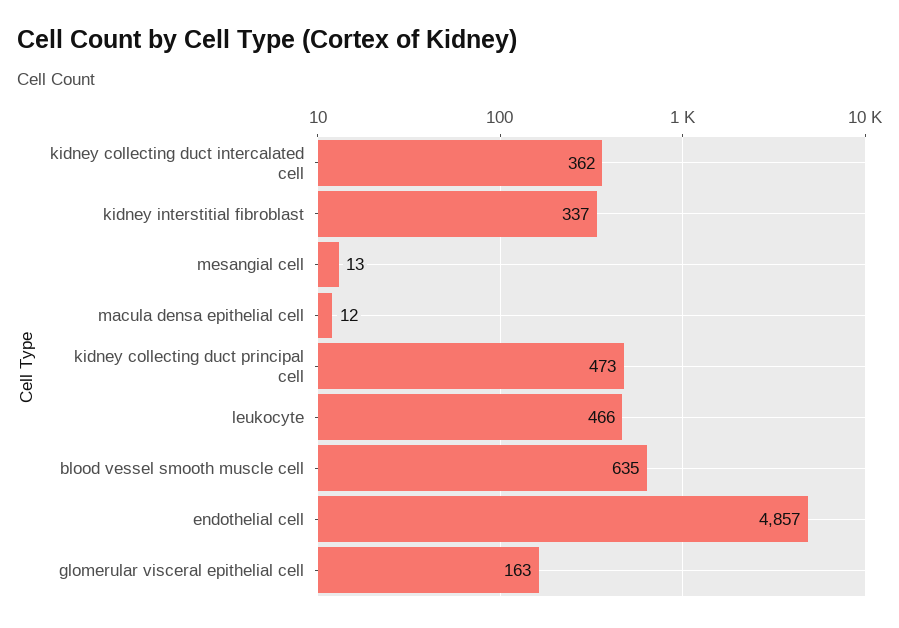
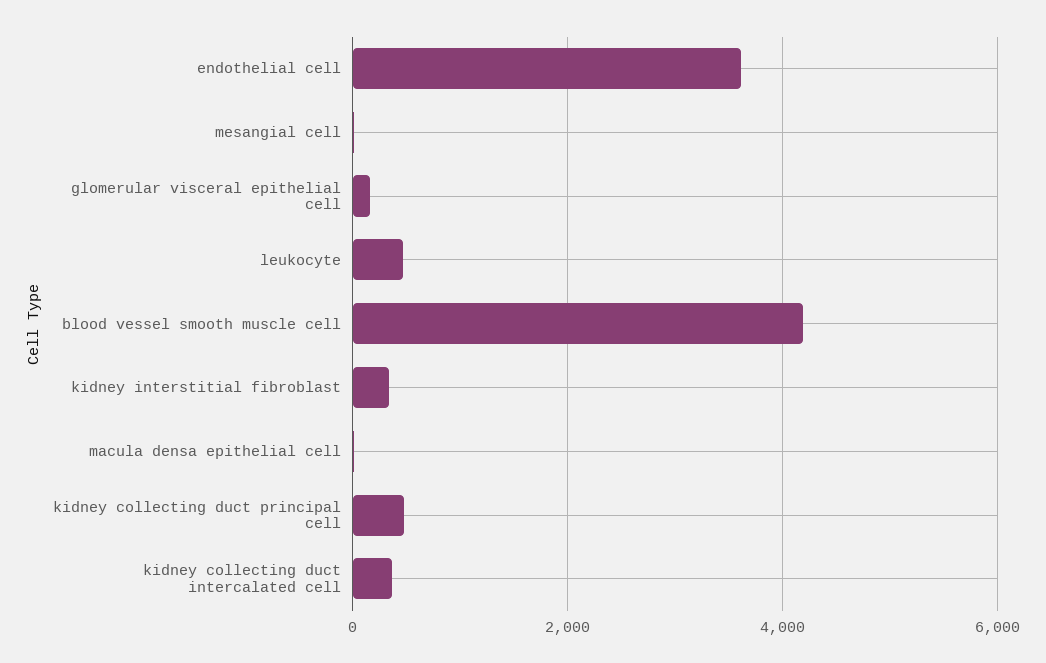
  {
    "kidney collecting duct intercalated cell": 362,
    "kidney interstitial fibroblast": 337,
    "mesangial cell": 13,
    "macula densa epithelial cell": 12,
    "kidney collecting duct principal cell": 473,
    "leukocyte": 466,
-   "blood vessel smooth muscle cell": 635,
+   "blood vessel smooth muscle cell": 4200,
-   "endothelial cell": 4857,
+   "endothelial cell": 3600,
    "glomerular visceral epithelial cell": 163
  }

